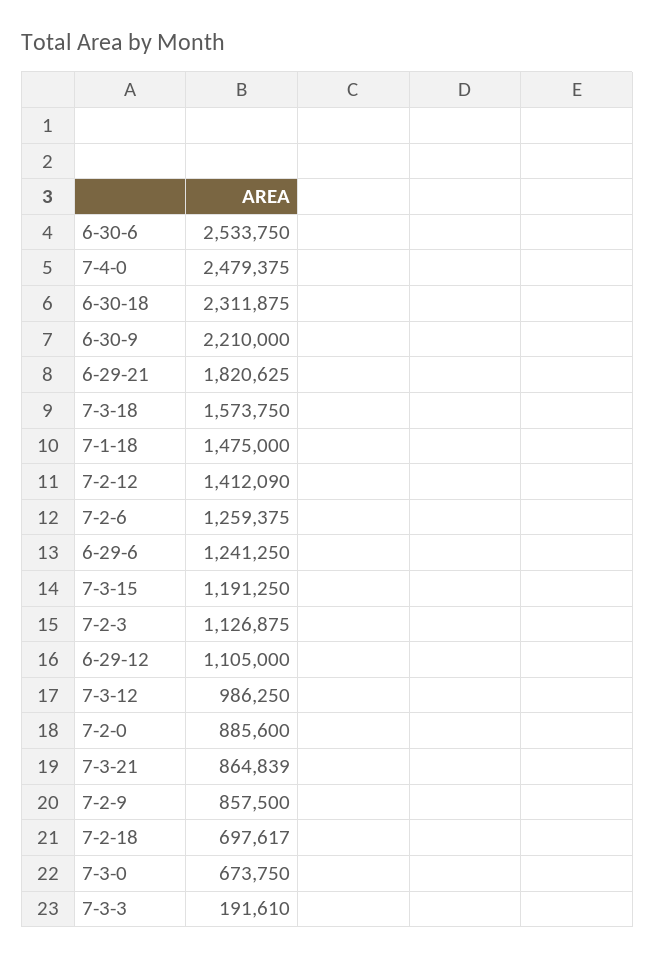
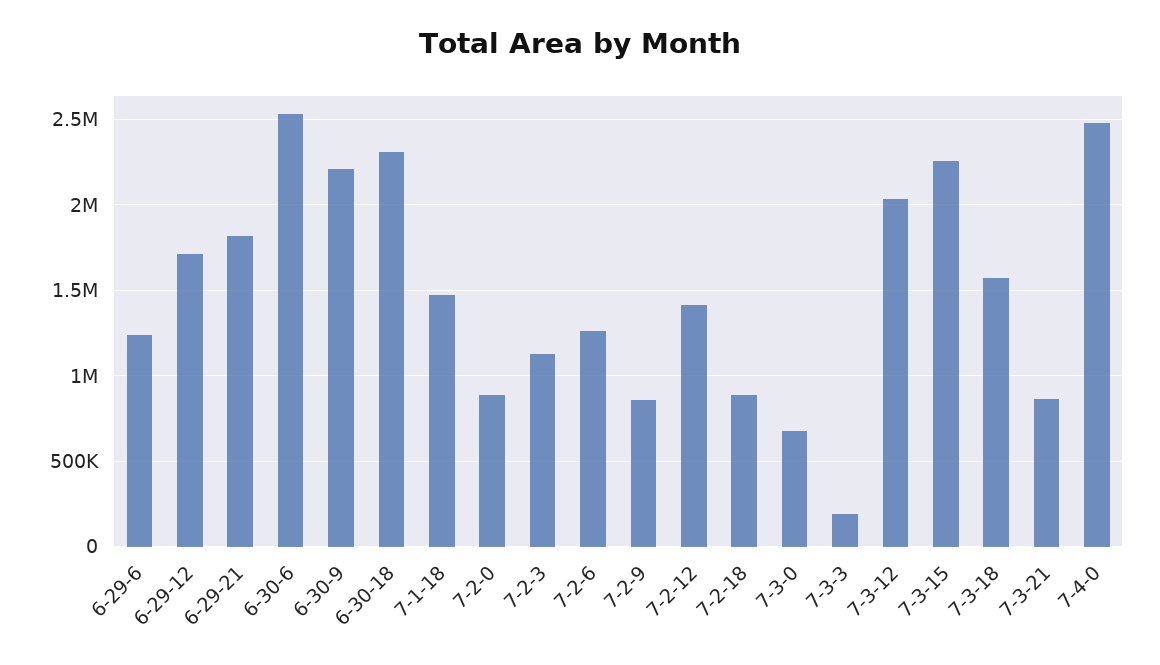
  {
    "6-30-6": 2533750,
    "7-4-0": 2479375,
    "6-30-18": 2311875,
    "6-30-9": 2210000,
    "6-29-21": 1820625,
    "7-3-18": 1573750,
    "7-1-18": 1475000,
    "7-2-12": 1412090,
    "7-2-6": 1259375,
    "6-29-6": 1241250,
-   "7-3-15": 1191250,
+   "7-3-15": 2250000,
    "7-2-3": 1126875,
-   "6-29-12": 1105000,
+   "6-29-12": 1700000,
-   "7-3-12": 986250,
+   "7-3-12": 2050000,
    "7-2-0": 885600,
    "7-3-21": 864839,
    "7-2-9": 857500,
-   "7-2-18": 697617,
+   "7-2-18": 900000,
    "7-3-0": 673750,
    "7-3-3": 191610
  }

